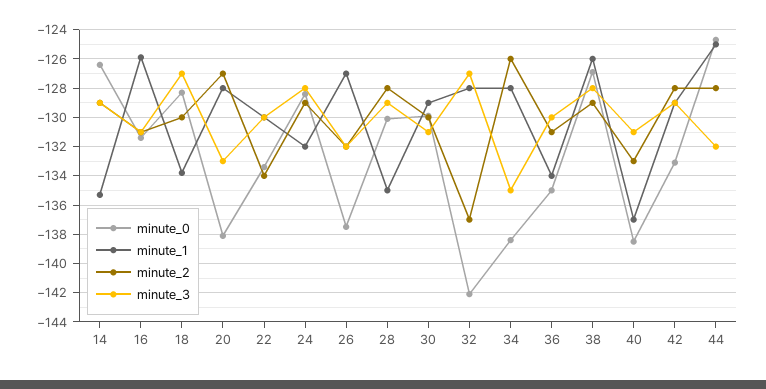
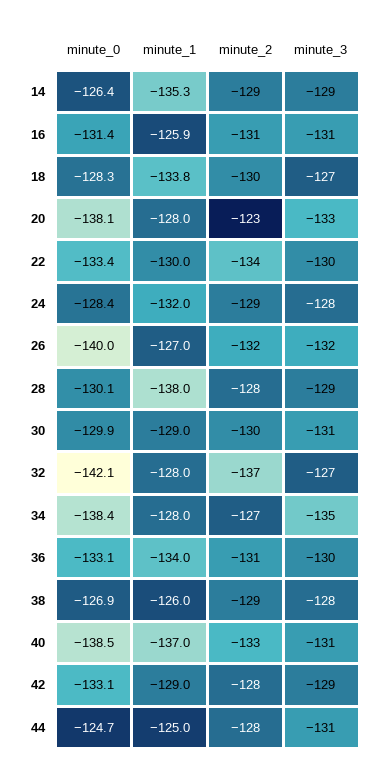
  {
    "minute_0": {
      "14": -126.4,
      "16": -131.4,
      "18": -128.3,
      "20": -138.1,
      "22": -133.4,
      "24": -128.4,
-     "26": -137.5,
+     "26": -140,
      "28": -130.1,
      "30": -129.9,
      "32": -142.1,
      "34": -138.4,
-     "36": -135,
+     "36": -133.1,
      "38": -126.9,
      "40": -138.5,
      "42": -133.1,
      "44": -124.7
    },
    "minute_1": {
      "14": -135.3,
      "16": -125.9,
      "18": -133.8,
      "20": -128,
      "22": -130,
      "24": -132,
      "26": -127,
-     "28": -135,
+     "28": -138,
      "30": -129,
      "32": -128,
      "34": -128,
      "36": -134,
      "38": -126,
      "40": -137,
      "42": -129,
      "44": -125
    },
    "minute_2": {
      "14": -129,
      "16": -131,
      "18": -130,
-     "20": -127,
+     "20": -123,
      "22": -134,
      "24": -129,
      "26": -132,
      "28": -128,
      "30": -130,
      "32": -137,
-     "34": -126,
+     "34": -127,
      "36": -131,
      "38": -129,
      "40": -133,
      "42": -128,
      "44": -128
    },
    "minute_3": {
      "14": -129,
      "16": -131,
      "18": -127,
      "20": -133,
      "22": -130,
      "24": -128,
      "26": -132,
      "28": -129,
      "30": -131,
      "32": -127,
      "34": -135,
      "36": -130,
      "38": -128,
      "40": -131,
      "42": -129,
-     "44": -132
+     "44": -131
    }
  }

